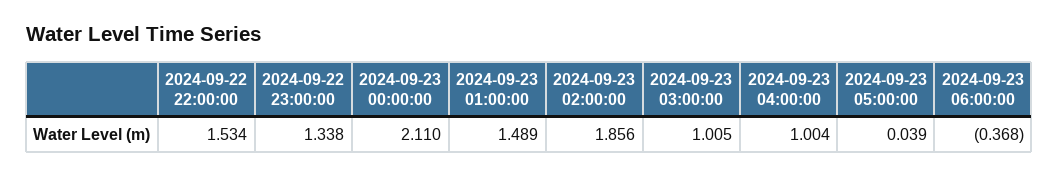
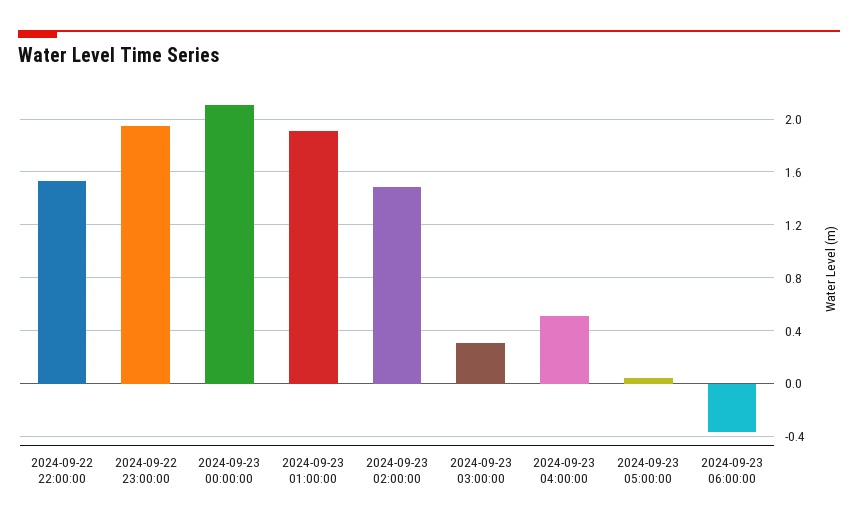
  {
    "2024-09-22 22:00:00": 1.534,
-   "2024-09-22 23:00:00": 1.338,
+   "2024-09-22 23:00:00": 1.95,
    "2024-09-23 00:00:00": 2.11,
-   "2024-09-23 01:00:00": 1.489,
+   "2024-09-23 01:00:00": 1.9,
-   "2024-09-23 02:00:00": 1.856,
+   "2024-09-23 02:00:00": 1.5,
-   "2024-09-23 03:00:00": 1.005,
+   "2024-09-23 03:00:00": 0.3,
-   "2024-09-23 04:00:00": 1.004,
+   "2024-09-23 04:00:00": 0.5,
    "2024-09-23 05:00:00": 0.039,
    "2024-09-23 06:00:00": -0.368
  }

